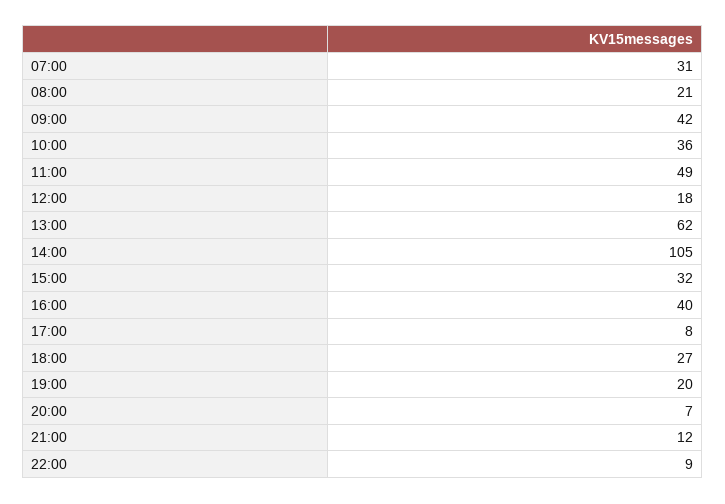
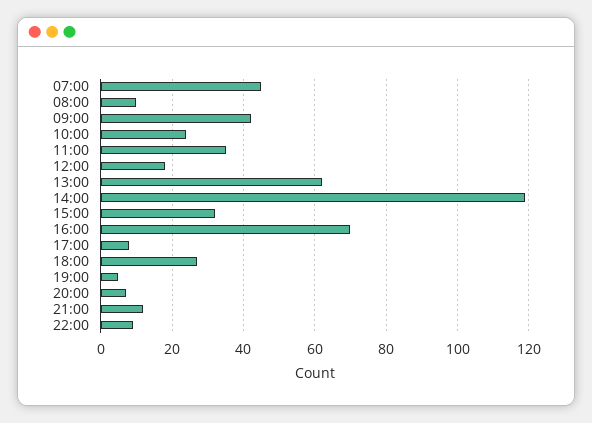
  {
-   "07:00": 31,
+   "07:00": 45,
-   "08:00": 21,
+   "08:00": 10,
    "09:00": 42,
-   "10:00": 36,
+   "10:00": 25,
-   "11:00": 49,
+   "11:00": 35,
    "12:00": 18,
    "13:00": 62,
-   "14:00": 105,
+   "14:00": 120,
    "15:00": 32,
-   "16:00": 40,
+   "16:00": 70,
    "17:00": 8,
    "18:00": 27,
-   "19:00": 20,
+   "19:00": 5,
    "20:00": 7,
    "21:00": 12,
    "22:00": 9
  }

